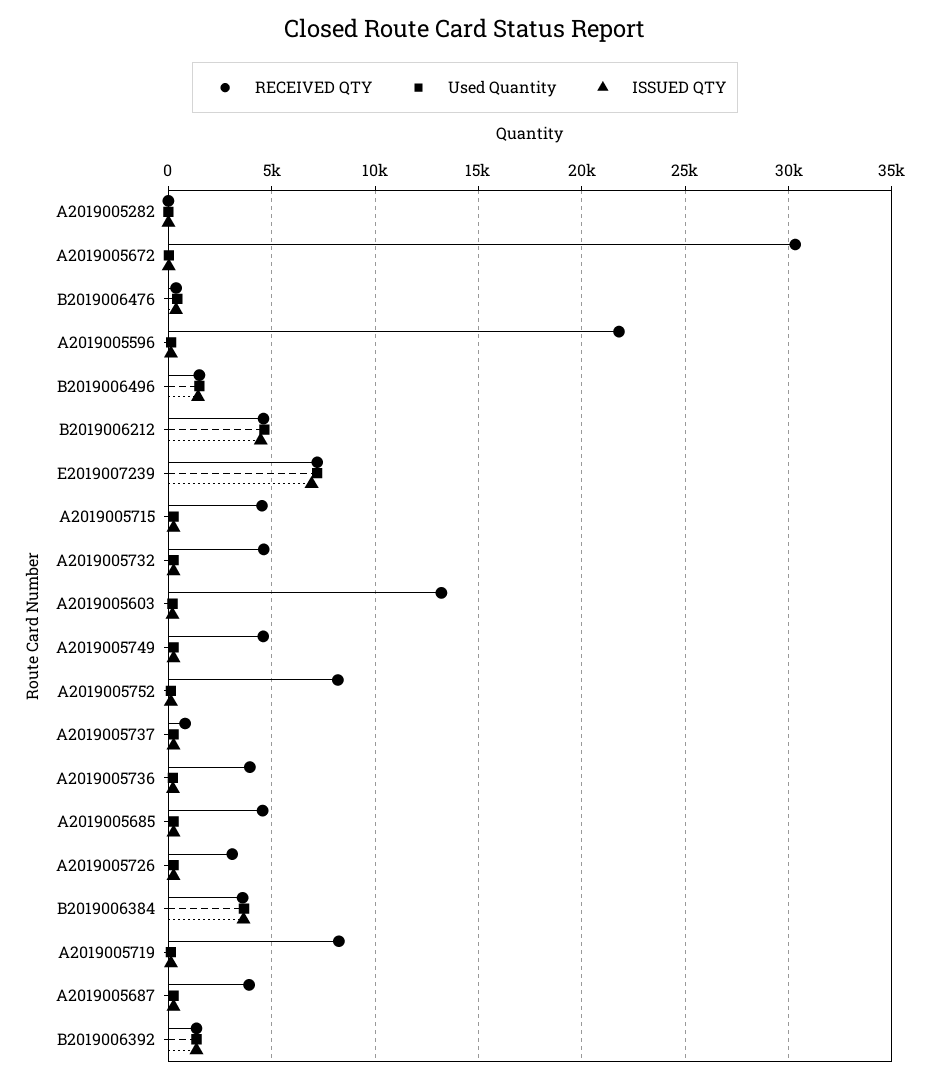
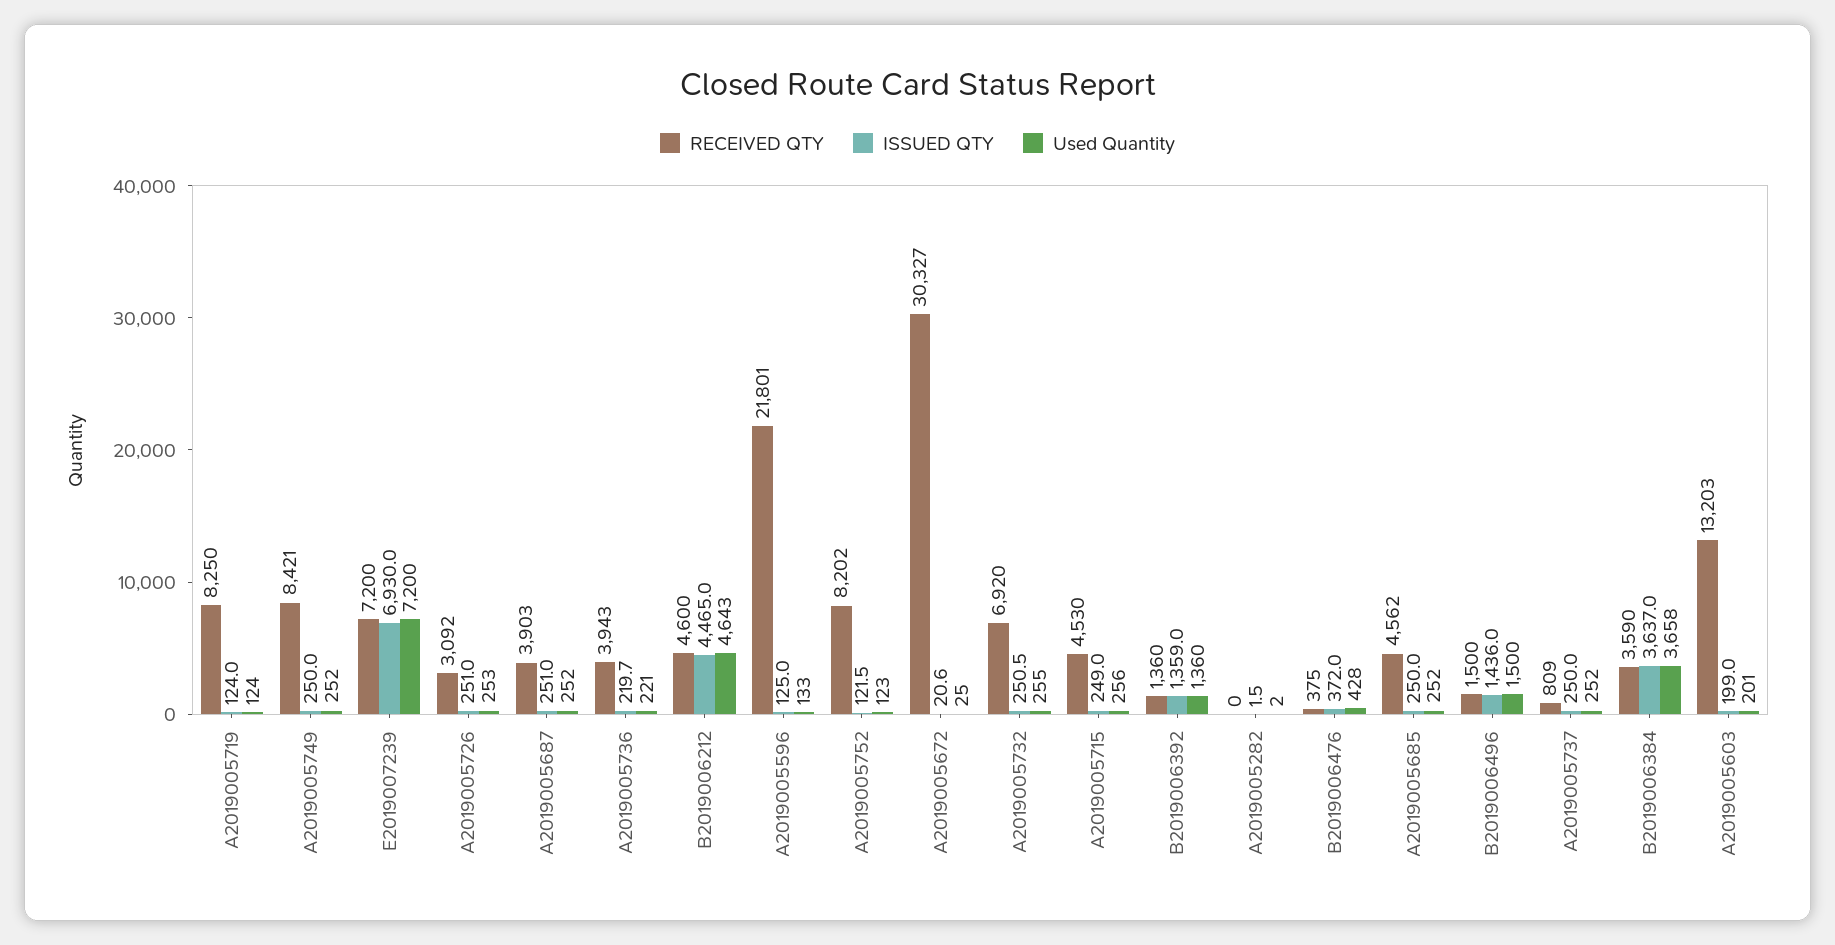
  {
    "RECEIVED QTY": {
      "A2019005282": 0,
      "A2019005672": 30327,
      "B2019006476": 375,
      "A2019005596": 21801,
      "B2019006496": 1500,
      "B2019006212": 4600,
      "E2019007239": 7200,
      "A2019005715": 4530,
-     "A2019005732": 4500,
+     "A2019005732": 6920,
      "A2019005603": 13203,
-     "A2019005749": 4500,
+     "A2019005749": 8421,
      "A2019005752": 8202,
      "A2019005737": 809,
      "A2019005736": 3943,
      "A2019005685": 4562,
      "A2019005726": 3092,
      "B2019006384": 3590,
      "A2019005719": 8250,
      "A2019005687": 3903,
      "B2019006392": 1360
    },
    "Used Quantity": {
      "A2019005282": 2,
      "A2019005672": 25,
      "B2019006476": 428,
      "A2019005596": 133,
      "B2019006496": 1500,
      "B2019006212": 4643,
      "E2019007239": 7200,
      "A2019005715": 256,
      "A2019005732": 255,
      "A2019005603": 201,
      "A2019005749": 252,
      "A2019005752": 123,
      "A2019005737": 252,
      "A2019005736": 221,
      "A2019005685": 252,
      "A2019005726": 253,
      "B2019006384": 3658,
      "A2019005719": 124,
      "A2019005687": 252,
      "B2019006392": 1360
    },
    "ISSUED QTY": {
      "A2019005282": 1.5,
      "A2019005672": 20.6,
      "B2019006476": 372,
      "A2019005596": 125,
      "B2019006496": 1436,
      "B2019006212": 4465,
      "E2019007239": 6930,
      "A2019005715": 249,
      "A2019005732": 250.5,
      "A2019005603": 199,
      "A2019005749": 250,
      "A2019005752": 121.5,
      "A2019005737": 250,
      "A2019005736": 219.7,
      "A2019005685": 250,
      "A2019005726": 251,
      "B2019006384": 3637,
      "A2019005719": 124,
      "A2019005687": 251,
      "B2019006392": 1359
    }
  }

